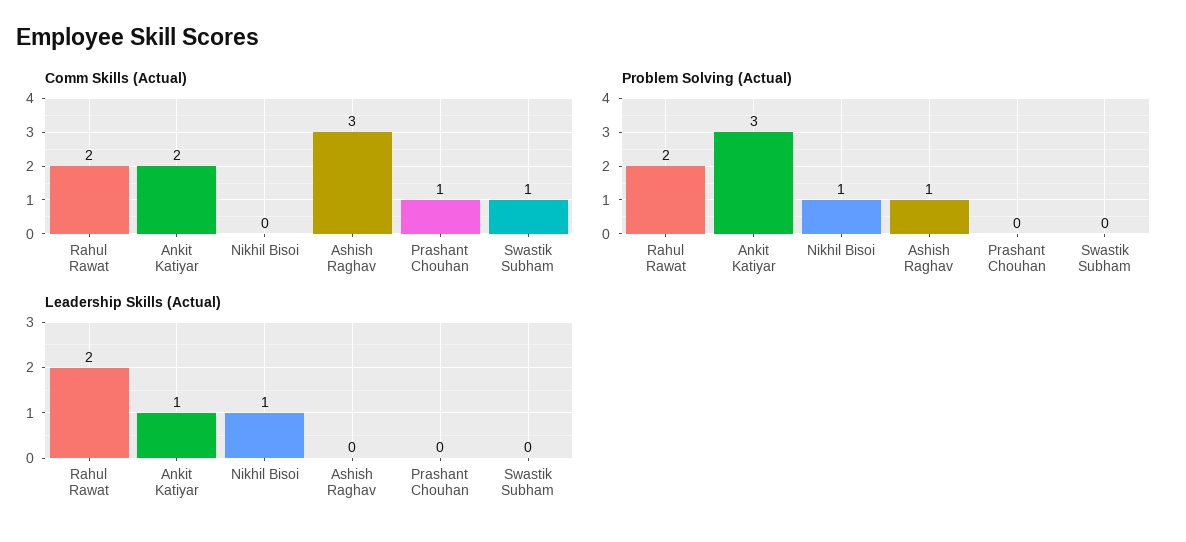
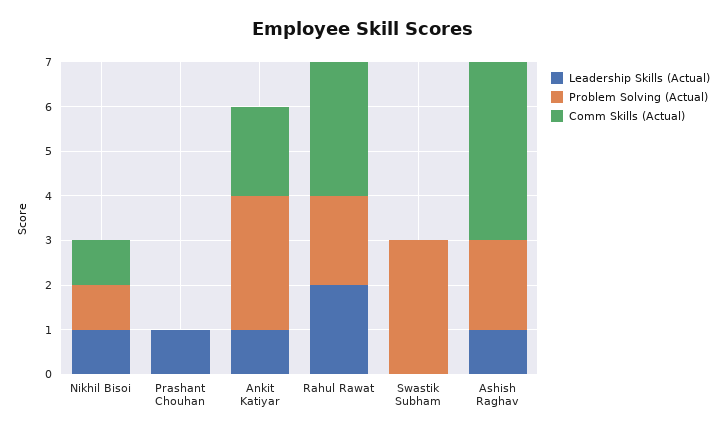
  {
    "Comm Skills (Actual)": {
-     "Rahul Rawat": 2,
+     "Rahul Rawat": 3,
      "Ankit Katiyar": 2,
-     "Nikhil Bisoi": 0,
+     "Nikhil Bisoi": 1,
-     "Ashish Raghav": 3,
+     "Ashish Raghav": 4,
-     "Prashant Chouhan": 1,
+     "Prashant Chouhan": 0,
-     "Swastik Subham": 1
+     "Swastik Subham": 0
    },
    "Problem Solving (Actual)": {
      "Rahul Rawat": 2,
      "Ankit Katiyar": 3,
      "Nikhil Bisoi": 1,
-     "Ashish Raghav": 1,
+     "Ashish Raghav": 2,
      "Prashant Chouhan": 0,
-     "Swastik Subham": 0
+     "Swastik Subham": 3
    },
    "Leadership Skills (Actual)": {
      "Rahul Rawat": 2,
      "Ankit Katiyar": 1,
      "Nikhil Bisoi": 1,
-     "Ashish Raghav": 0,
+     "Ashish Raghav": 1,
-     "Prashant Chouhan": 0,
+     "Prashant Chouhan": 1,
      "Swastik Subham": 0
    }
  }

